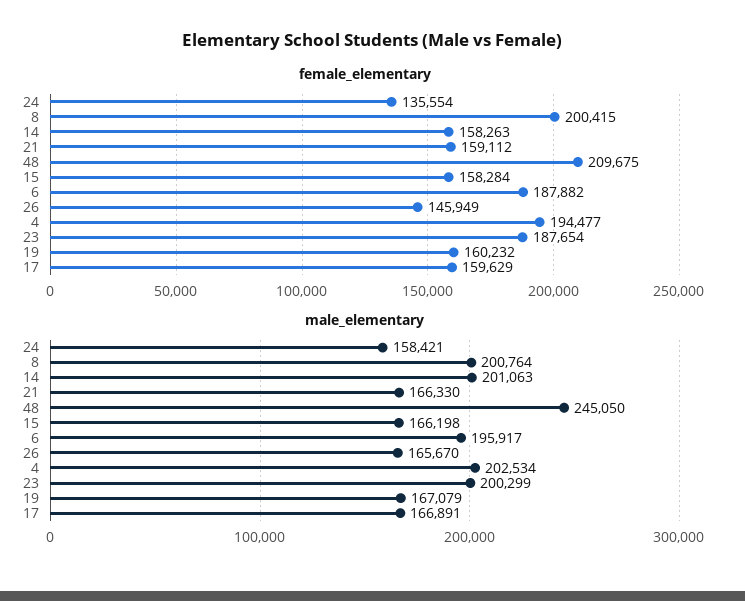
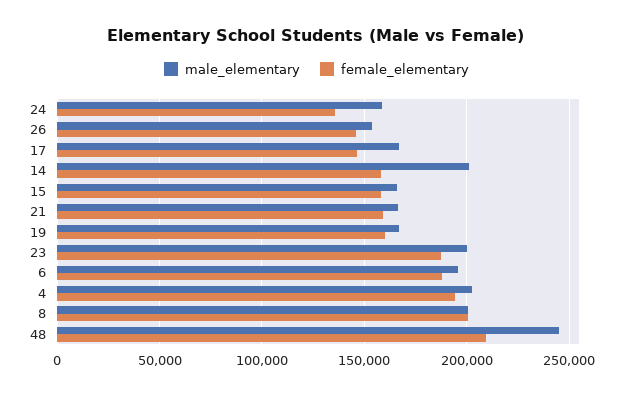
  {
    "female_elementary": {
      "24": 135554,
      "8": 200415,
      "14": 158263,
      "21": 159112,
      "48": 209675,
      "15": 158284,
      "6": 187882,
      "26": 145949,
      "4": 194477,
      "23": 187654,
      "19": 160232,
-     "17": 159629
+     "17": 145000
    },
    "male_elementary": {
      "24": 158421,
      "8": 200764,
      "14": 201063,
      "21": 166330,
      "48": 245050,
      "15": 166198,
      "6": 195917,
-     "26": 165670,
+     "26": 155000,
      "4": 202534,
      "23": 200299,
      "19": 167079,
      "17": 166891
    }
  }

